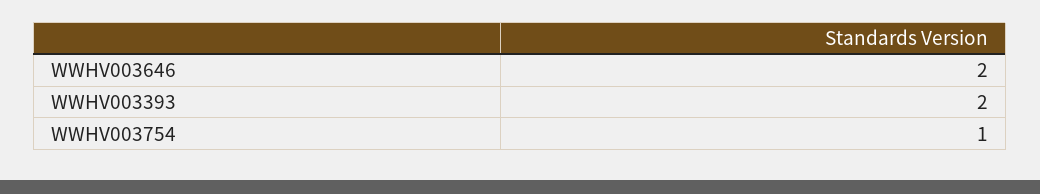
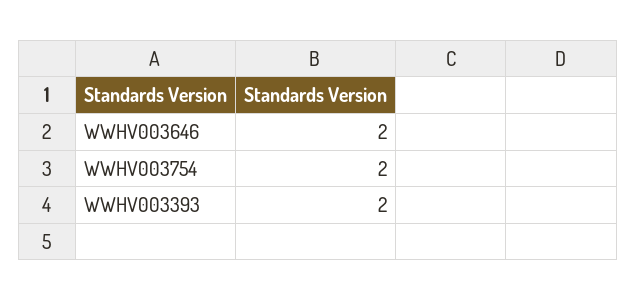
  {
    "WWHV003646": 2,
    "WWHV003393": 2,
-   "WWHV003754": 1
+   "WWHV003754": 2
  }

